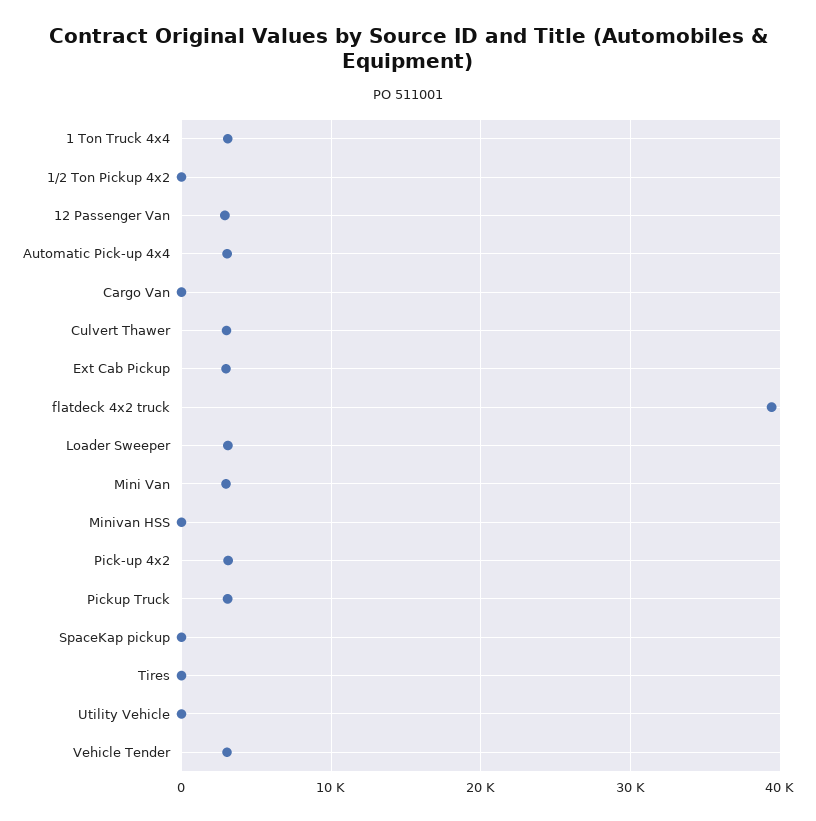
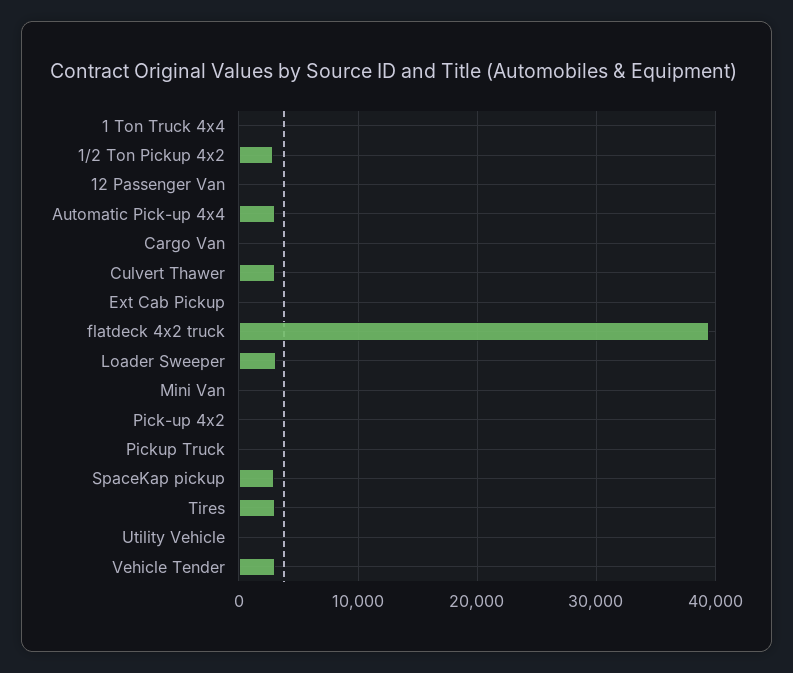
  {
-   "1 Ton Truck 4x4": 3000,
+   "1 Ton Truck 4x4": 0,
-   "1/2 Ton Pickup 4x2": 0,
+   "1/2 Ton Pickup 4x2": 3000,
-   "12 Passenger Van": 3000,
+   "12 Passenger Van": 0,
    "Automatic Pick-up 4x4": 3000,
    "Cargo Van": 0,
    "Culvert Thawer": 3000,
-   "Ext Cab Pickup": 3000,
+   "Ext Cab Pickup": 0,
    "flatdeck 4x2 truck": 39000,
    "Loader Sweeper": 3000,
-   "Mini Van": 3000,
+   "Mini Van": 0,
-   "Minivan HSS": 0,
-   "Pick-up 4x2": 3000,
+   "Pick-up 4x2": 0,
-   "Pickup Truck": 3000,
+   "Pickup Truck": 0,
-   "SpaceKap pickup": 0,
+   "SpaceKap pickup": 3000,
-   "Tires": 0,
+   "Tires": 3000,
    "Utility Vehicle": 0,
    "Vehicle Tender": 3000
  }

